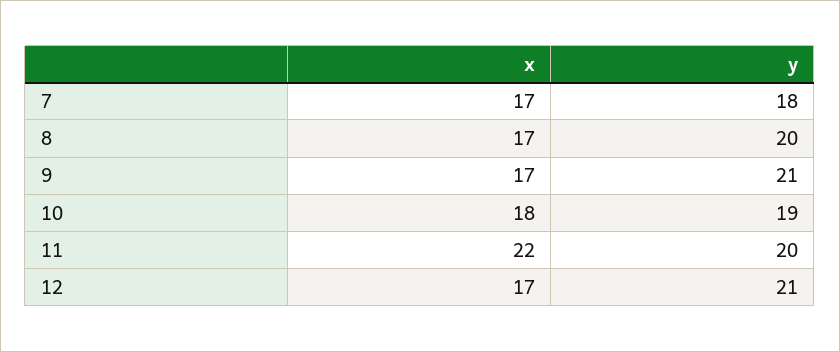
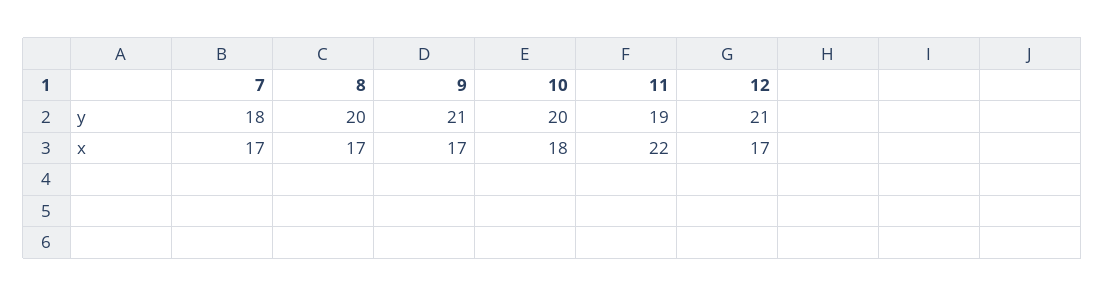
  {
    "x": {
      "7": 17,
      "8": 17,
      "9": 17,
      "10": 18,
      "11": 22,
      "12": 17
    },
    "y": {
      "7": 18,
      "8": 20,
      "9": 21,
-     "10": 19,
+     "10": 20,
-     "11": 20,
+     "11": 19,
      "12": 21
    }
  }

